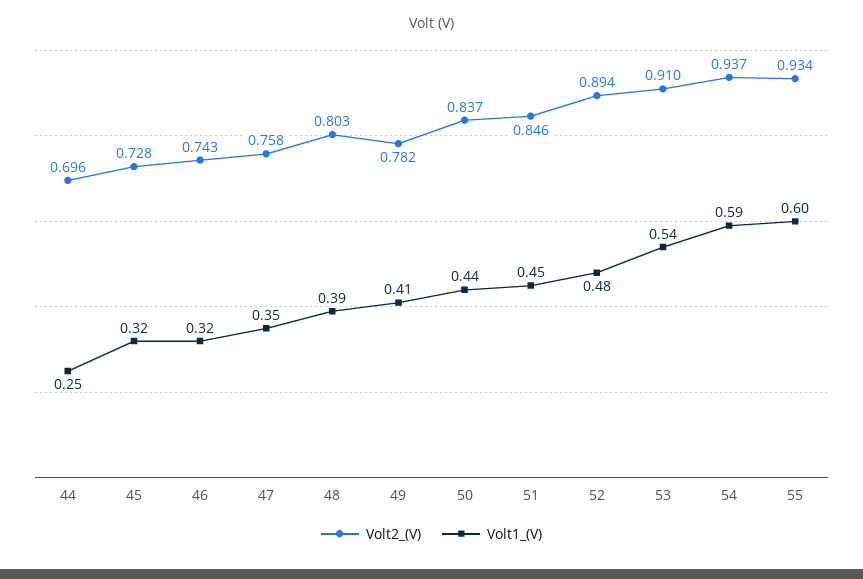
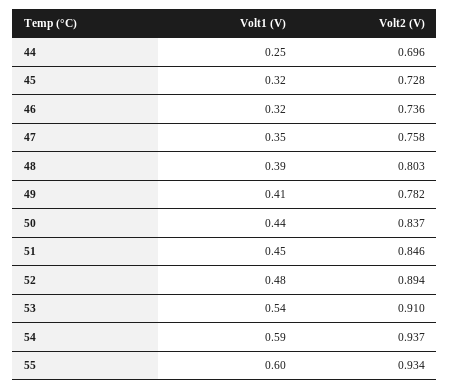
  {
    "Volt2_(V)": {
      "44": 0.696,
      "45": 0.728,
-     "46": 0.743,
+     "46": 0.736,
      "47": 0.758,
      "48": 0.803,
      "49": 0.782,
      "50": 0.837,
      "51": 0.846,
      "52": 0.894,
      "53": 0.91,
      "54": 0.937,
      "55": 0.934
    },
    "Volt1_(V)": {
      "44": 0.25,
      "45": 0.32,
      "46": 0.32,
      "47": 0.35,
      "48": 0.39,
      "49": 0.41,
      "50": 0.44,
      "51": 0.45,
      "52": 0.48,
      "53": 0.54,
      "54": 0.59,
      "55": 0.6
    }
  }

